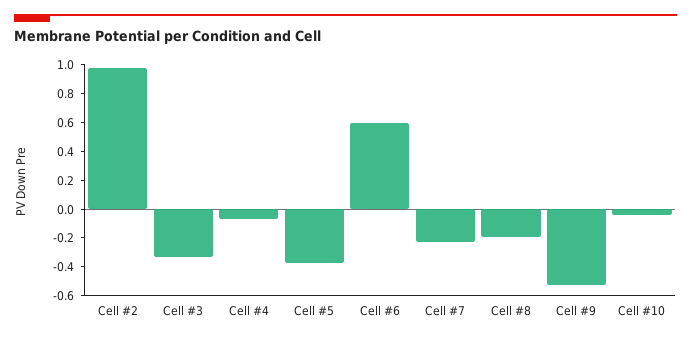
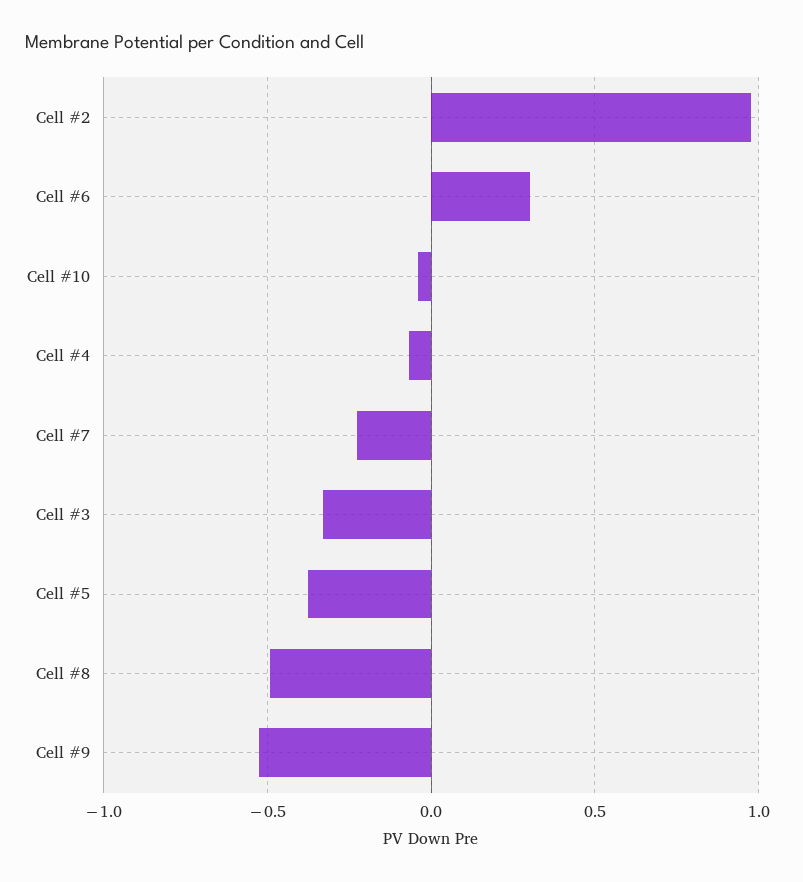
  {
    "Cell #2": 1,
    "Cell #3": -0.35,
    "Cell #4": -0.05,
    "Cell #5": -0.4,
-   "Cell #6": 0.6,
+   "Cell #6": 0.3,
    "Cell #7": -0.25,
-   "Cell #8": -0.2,
+   "Cell #8": -0.5,
    "Cell #9": -0.55,
    "Cell #10": -0.05
  }

